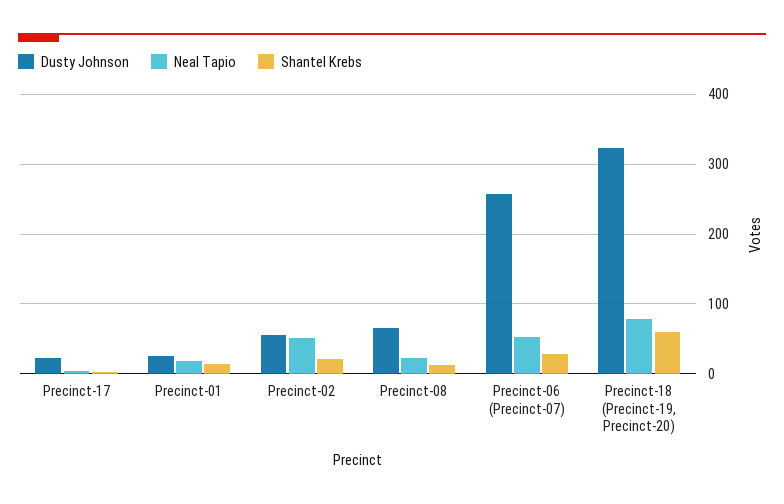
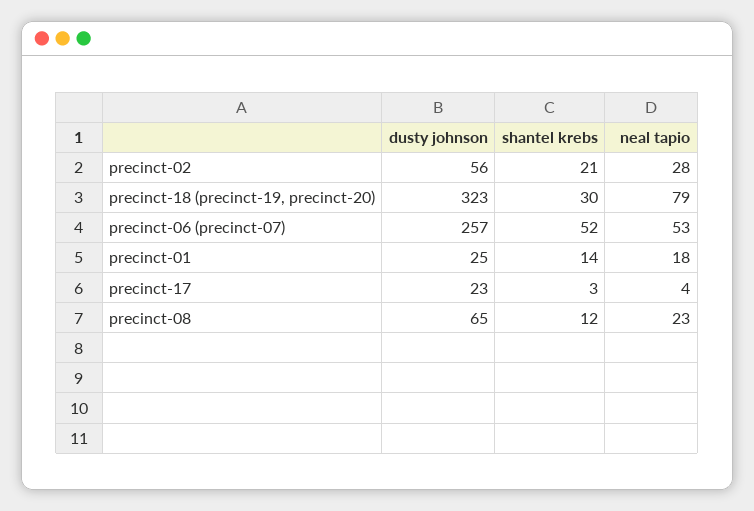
  {
    "Dusty Johnson": {
      "Precinct-17": 23,
      "Precinct-01": 25,
      "Precinct-02": 56,
      "Precinct-08": 65,
      "Precinct-06 (Precinct-07)": 257,
      "Precinct-18 (Precinct-19, Precinct-20)": 323
    },
    "Neal Tapio": {
      "Precinct-17": 4,
      "Precinct-01": 18,
-     "Precinct-02": 50,
+     "Precinct-02": 28,
      "Precinct-08": 23,
      "Precinct-06 (Precinct-07)": 53,
      "Precinct-18 (Precinct-19, Precinct-20)": 79
    },
    "Shantel Krebs": {
      "Precinct-17": 3,
      "Precinct-01": 14,
      "Precinct-02": 21,
      "Precinct-08": 12,
-     "Precinct-06 (Precinct-07)": 30,
+     "Precinct-06 (Precinct-07)": 52,
-     "Precinct-18 (Precinct-19, Precinct-20)": 60
+     "Precinct-18 (Precinct-19, Precinct-20)": 30
    }
  }

